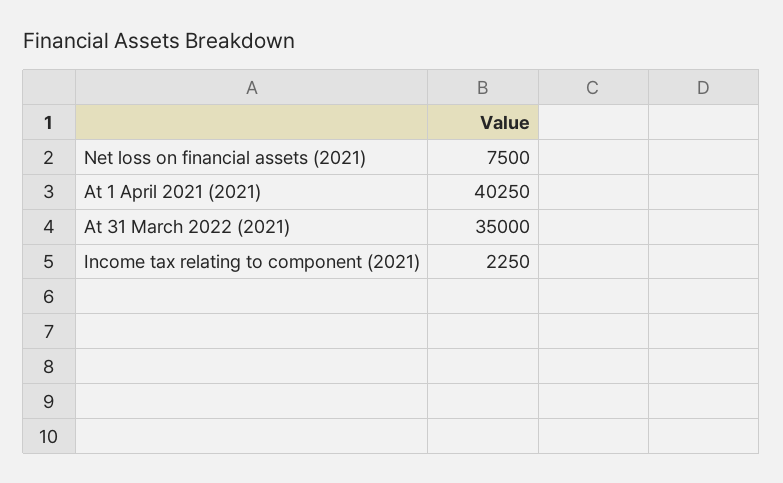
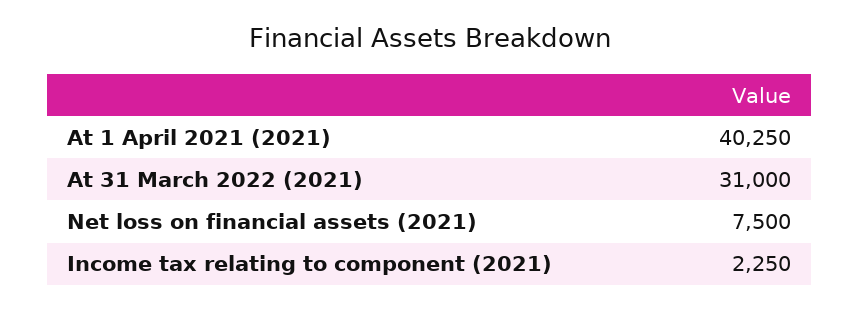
  {
    "Net loss on financial assets (2021)": 7500,
    "At 1 April 2021 (2021)": 40250,
-   "At 31 March 2022 (2021)": 35000,
+   "At 31 March 2022 (2021)": 31000,
    "Income tax relating to component (2021)": 2250
  }

